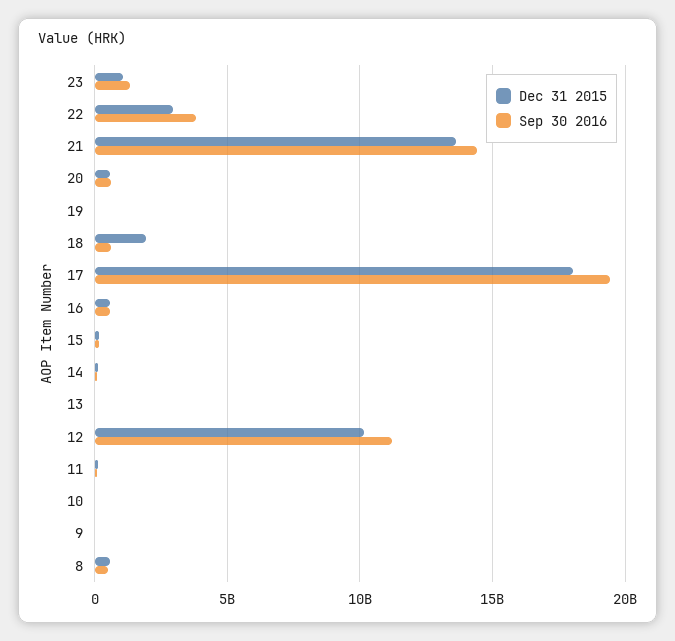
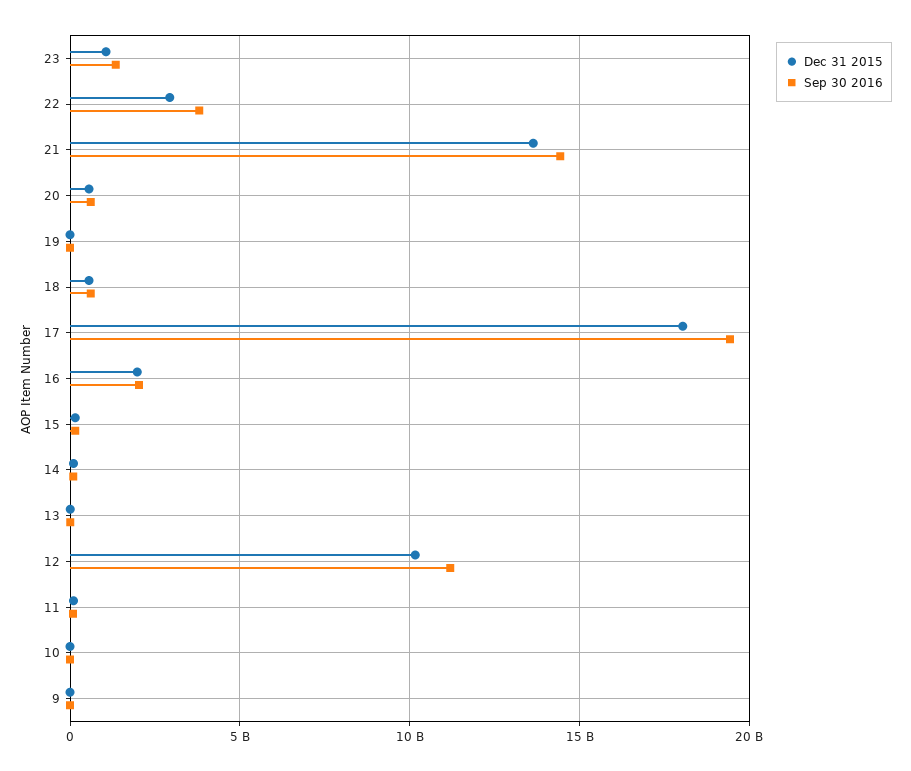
  {
    "Dec 31 2015": {
      "23": 1000000000,
      "22": 3000000000,
      "21": 13500000000,
      "20": 500000000,
      "19": 0,
-     "18": 2000000000,
+     "18": 500000000,
      "17": 18000000000,
-     "16": 500000000,
+     "16": 2000000000,
      "15": 0,
      "14": 0,
      "13": 0,
      "12": 10000000000,
      "11": 0,
      "10": 0,
-     "9": 0,
+     "9": 0
-     "8": 500000000
    },
    "Sep 30 2016": {
      "23": 1500000000,
      "22": 4000000000,
      "21": 14500000000,
      "20": 500000000,
      "19": 0,
      "18": 500000000,
      "17": 19500000000,
-     "16": 500000000,
+     "16": 2000000000,
      "15": 0,
      "14": 0,
      "13": 0,
      "12": 11000000000,
      "11": 0,
      "10": 0,
-     "9": 0,
+     "9": 0
-     "8": 500000000
    }
  }

